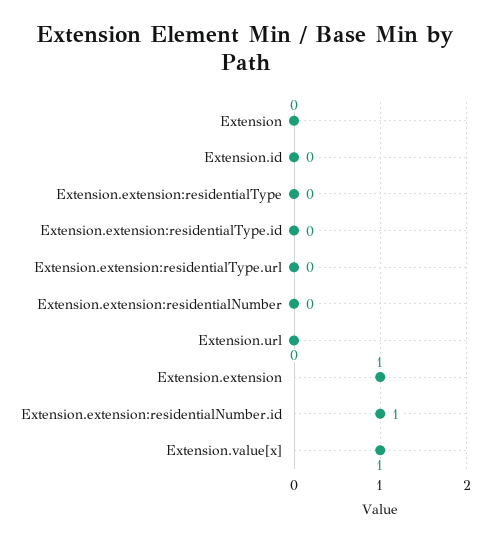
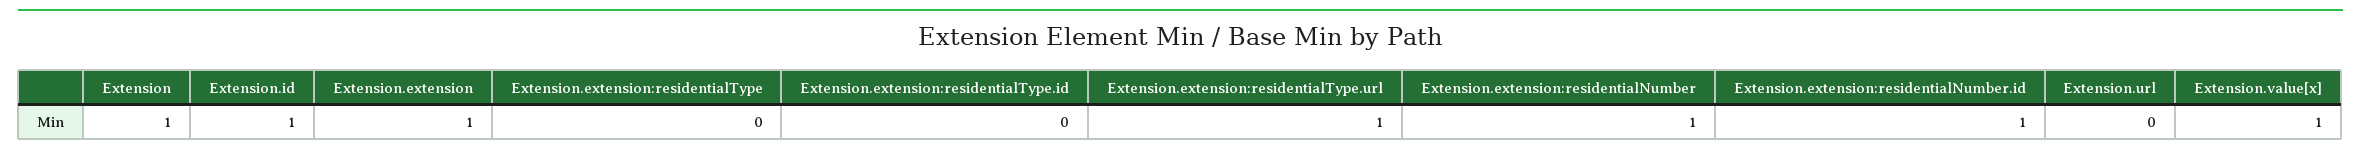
  {
-   "Extension": 0,
+   "Extension": 1,
-   "Extension.id": 0,
+   "Extension.id": 1,
    "Extension.extension:residentialType": 0,
    "Extension.extension:residentialType.id": 0,
-   "Extension.extension:residentialType.url": 0,
+   "Extension.extension:residentialType.url": 1,
-   "Extension.extension:residentialNumber": 0,
+   "Extension.extension:residentialNumber": 1,
    "Extension.url": 0,
    "Extension.extension": 1,
    "Extension.extension:residentialNumber.id": 1,
    "Extension.value[x]": 1
  }

